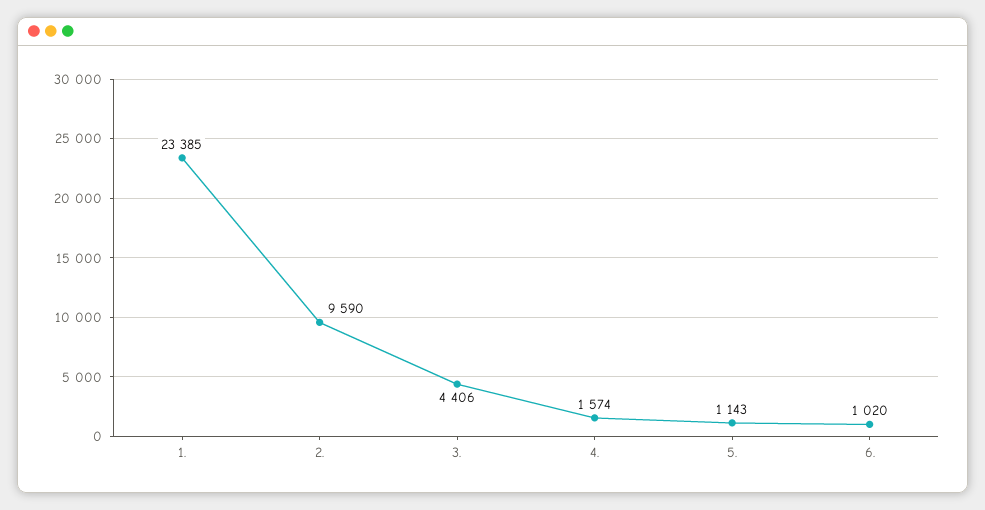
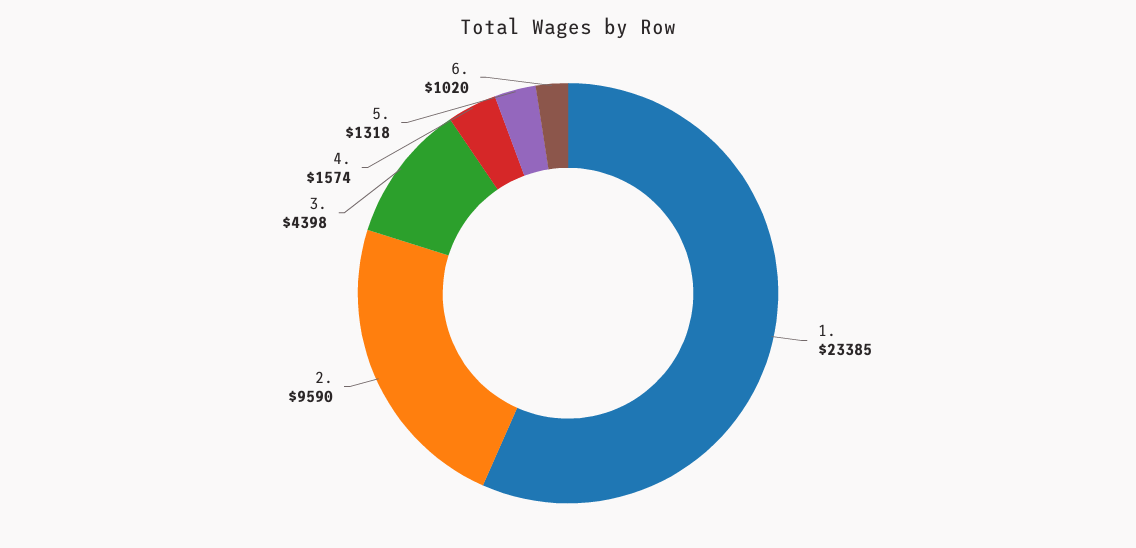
  {
    "1.": 23385,
    "2.": 9590,
-   "3.": 4406,
+   "3.": 4398,
    "4.": 1574,
-   "5.": 1143,
+   "5.": 1318,
    "6.": 1020
  }

